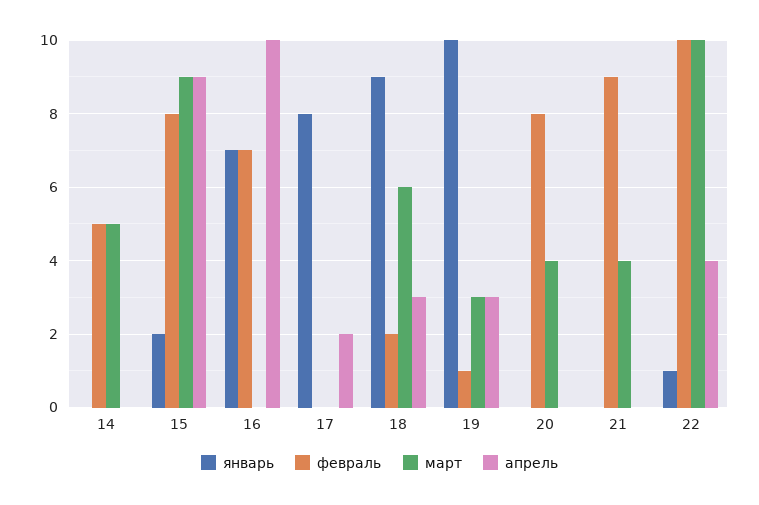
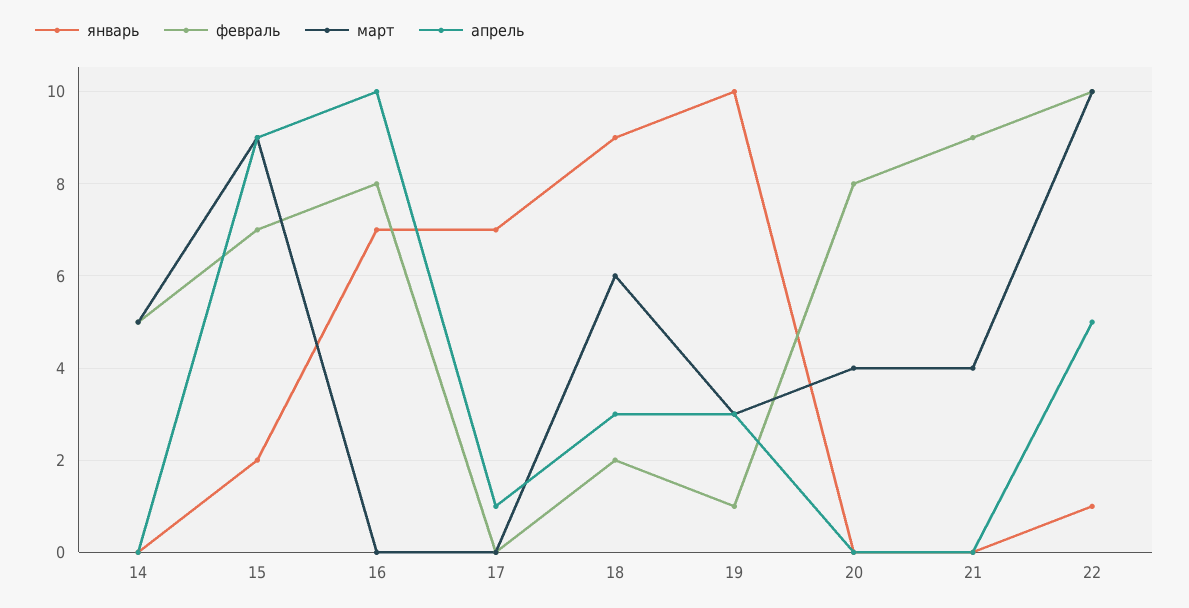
  {
    "январь": {
      "14": 0,
      "15": 2,
      "16": 7,
-     "17": 8,
+     "17": 7,
      "18": 9,
      "19": 10,
      "20": 0,
      "21": 0,
      "22": 1
    },
    "февраль": {
      "14": 5,
-     "15": 8,
+     "15": 7,
-     "16": 7,
+     "16": 8,
      "17": 0,
      "18": 2,
      "19": 1,
      "20": 8,
      "21": 9,
      "22": 10
    },
    "март": {
      "14": 5,
      "15": 9,
      "16": 0,
      "17": 0,
      "18": 6,
      "19": 3,
      "20": 4,
      "21": 4,
      "22": 10
    },
    "апрель": {
      "14": 0,
      "15": 9,
      "16": 10,
-     "17": 2,
+     "17": 1,
      "18": 3,
      "19": 3,
      "20": 0,
      "21": 0,
-     "22": 4
+     "22": 5
    }
  }

